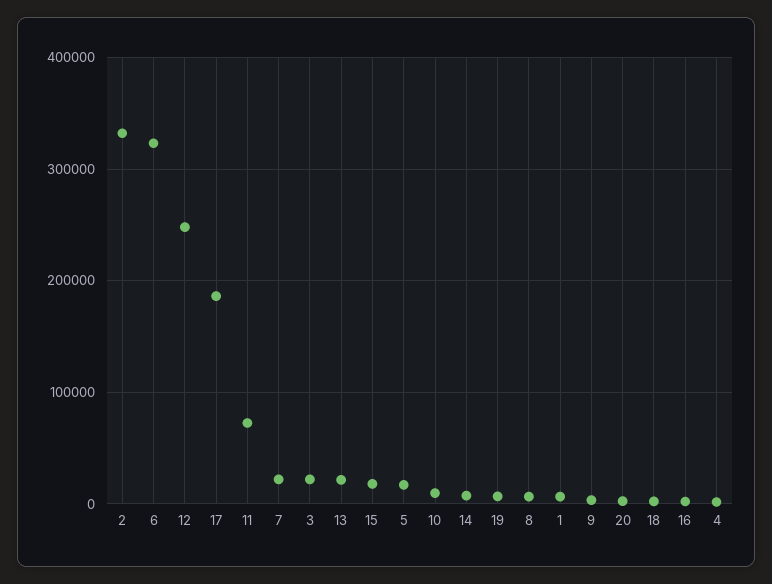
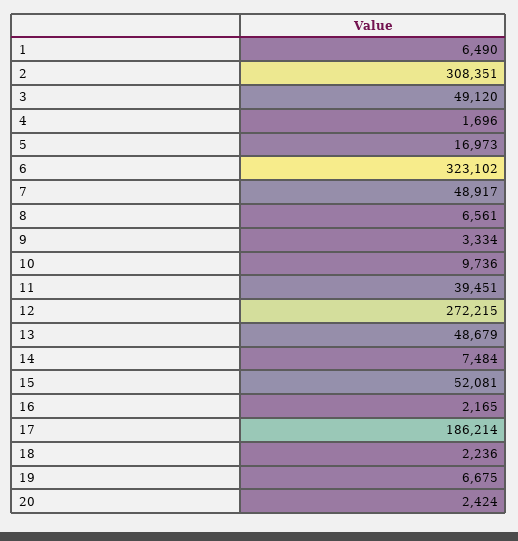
  {
-   "2": 330000,
+   "2": 308351,
    "6": 323102,
-   "12": 250000,
+   "12": 272215,
    "17": 186214,
-   "11": 70000,
+   "11": 39451,
-   "7": 20000,
+   "7": 48917,
-   "3": 20000,
+   "3": 49120,
-   "13": 20000,
+   "13": 48679,
-   "15": 20000,
+   "15": 52081,
    "5": 16973,
    "10": 9736,
    "14": 7484,
    "19": 6675,
    "8": 6561,
    "1": 6490,
    "9": 3334,
    "20": 2424,
    "18": 2236,
    "16": 2165,
    "4": 1696
  }

